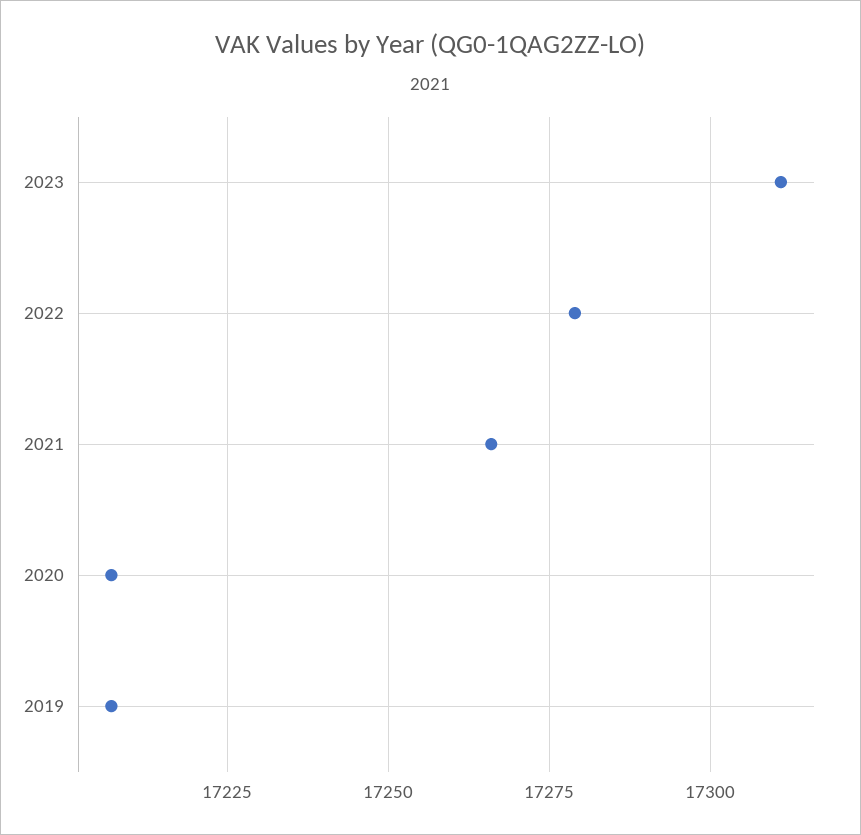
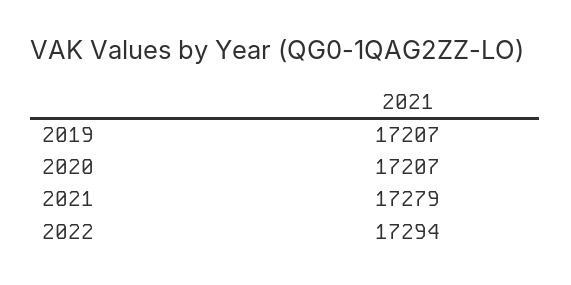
  {
-   "2023": 17310,
-   "2022": 17280,
+   "2022": 17294,
-   "2021": 17265,
+   "2021": 17279,
    "2020": 17207,
    "2019": 17207
  }

